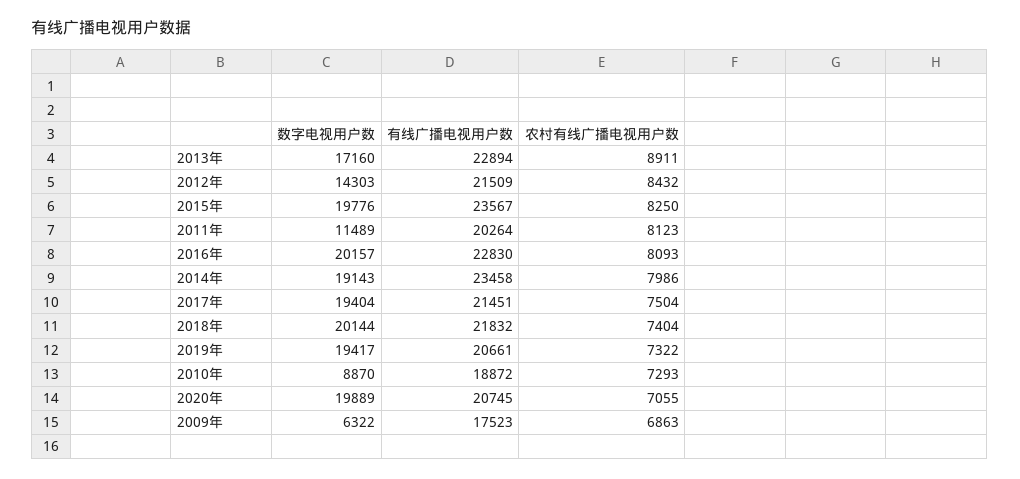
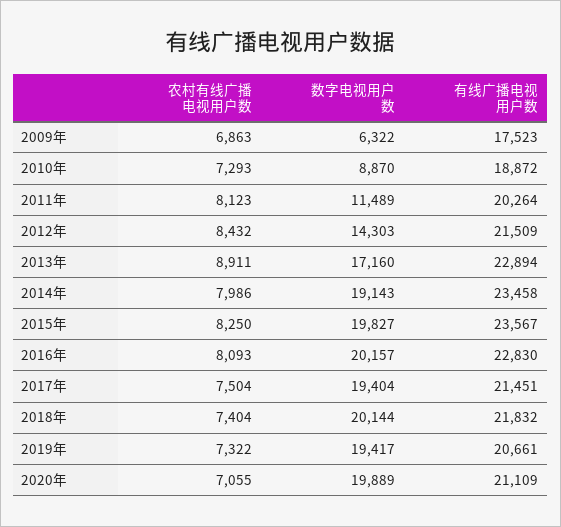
  {
    "数字电视用户数": {
      "2013年": 17160,
      "2012年": 14303,
-     "2015年": 19776,
+     "2015年": 19827,
      "2011年": 11489,
      "2016年": 20157,
      "2014年": 19143,
      "2017年": 19404,
      "2018年": 20144,
      "2019年": 19417,
      "2010年": 8870,
      "2020年": 19889,
      "2009年": 6322
    },
    "有线广播电视用户数": {
      "2013年": 22894,
      "2012年": 21509,
      "2015年": 23567,
      "2011年": 20264,
      "2016年": 22830,
      "2014年": 23458,
      "2017年": 21451,
      "2018年": 21832,
      "2019年": 20661,
      "2010年": 18872,
-     "2020年": 20745,
+     "2020年": 21109,
      "2009年": 17523
    },
    "农村有线广播电视用户数": {
      "2013年": 8911,
      "2012年": 8432,
      "2015年": 8250,
      "2011年": 8123,
      "2016年": 8093,
      "2014年": 7986,
      "2017年": 7504,
      "2018年": 7404,
      "2019年": 7322,
      "2010年": 7293,
      "2020年": 7055,
      "2009年": 6863
    }
  }

